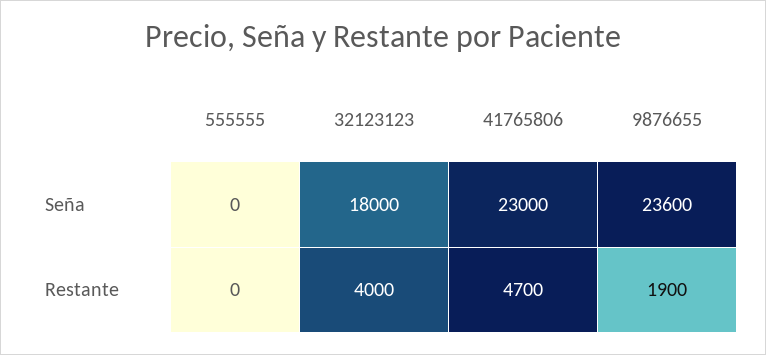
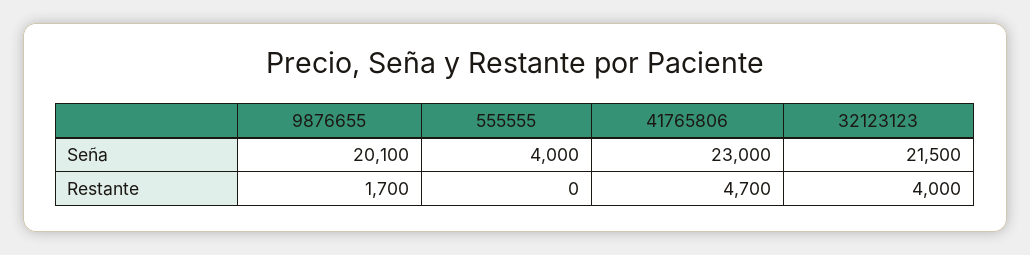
  {
    "555555": {
-     "Seña": 0,
+     "Seña": 4000,
      "Restante": 0
    },
    "32123123": {
-     "Seña": 18000,
+     "Seña": 21500,
      "Restante": 4000
    },
    "41765806": {
      "Seña": 23000,
      "Restante": 4700
    },
    "9876655": {
-     "Seña": 23600,
+     "Seña": 20100,
-     "Restante": 1900
+     "Restante": 1700
    }
  }

